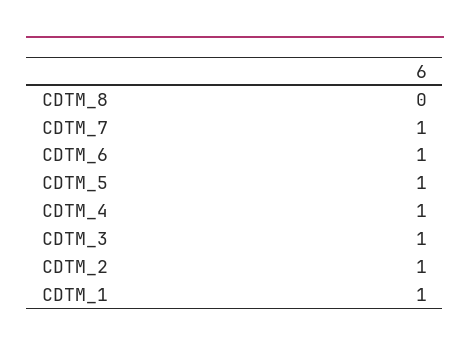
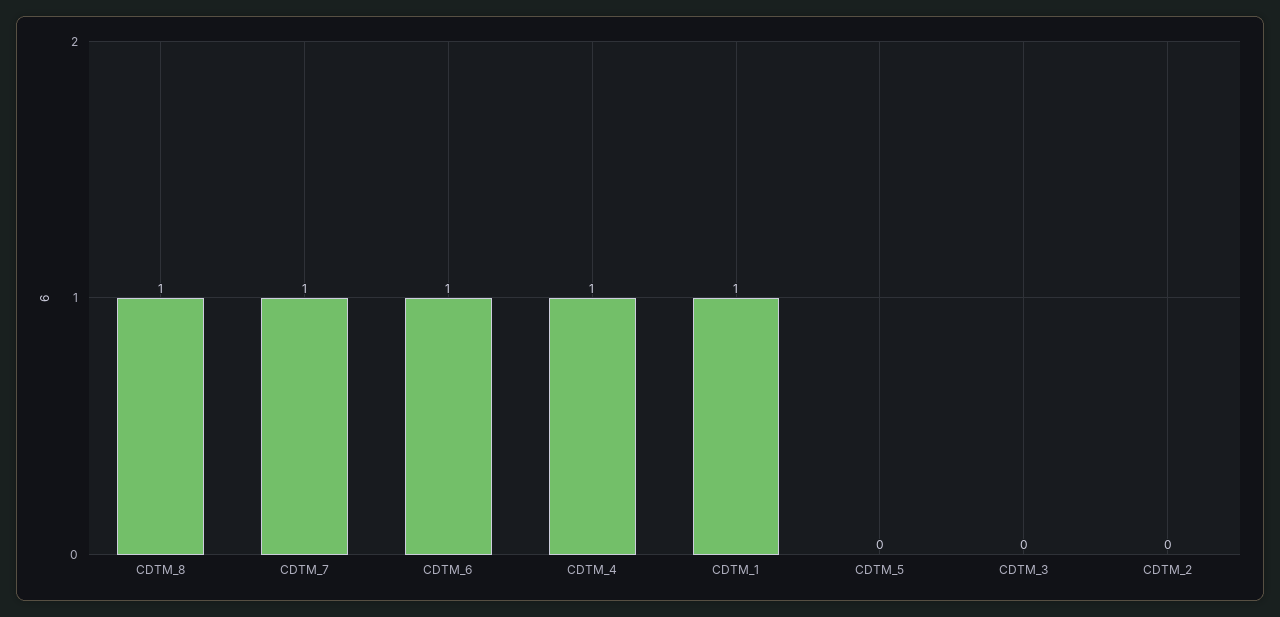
  {
-   "CDTM_8": 0,
+   "CDTM_8": 1,
    "CDTM_7": 1,
    "CDTM_6": 1,
-   "CDTM_5": 1,
+   "CDTM_5": 0,
    "CDTM_4": 1,
-   "CDTM_3": 1,
+   "CDTM_3": 0,
-   "CDTM_2": 1,
+   "CDTM_2": 0,
    "CDTM_1": 1
  }

